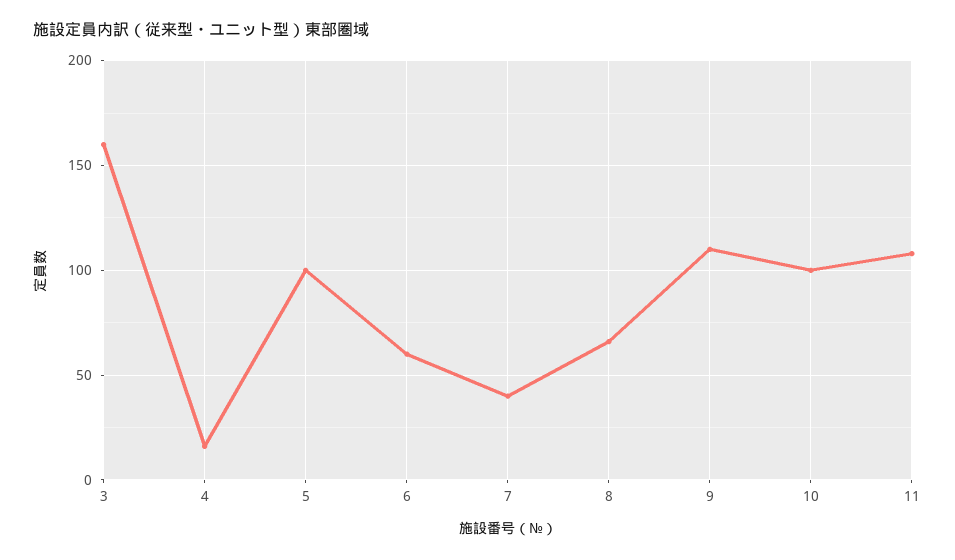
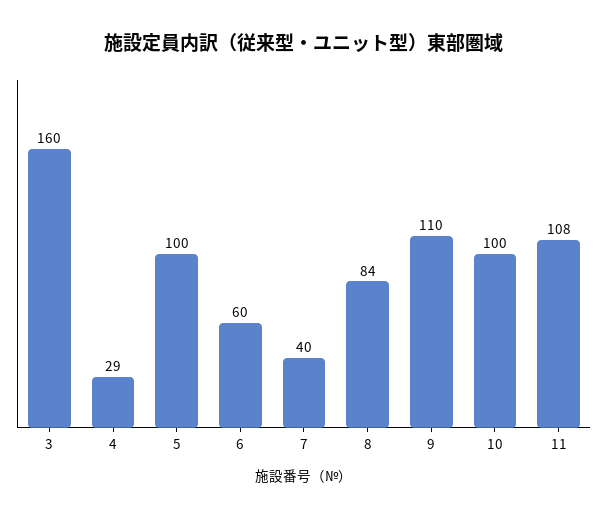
  {
    "3": 160,
-   "4": 15,
+   "4": 29,
    "5": 100,
    "6": 60,
    "7": 40,
-   "8": 65,
+   "8": 84,
    "9": 110,
    "10": 100,
    "11": 108
  }

